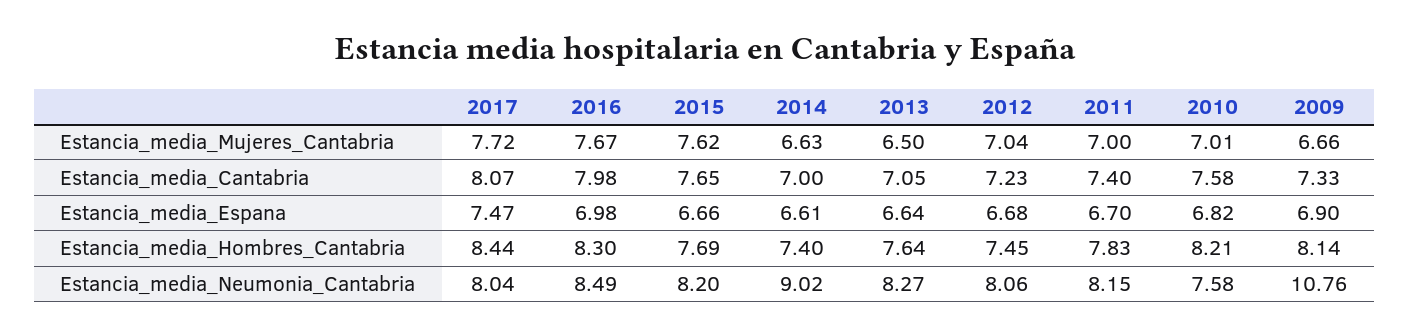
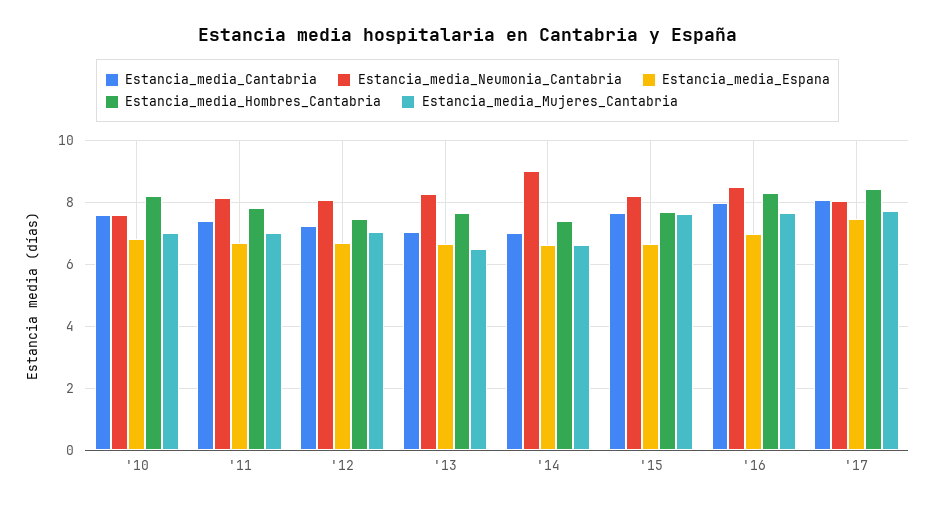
  {
    "Estancia_media_Mujeres_Cantabria": {
      "2017": 7.72,
      "2016": 7.67,
      "2015": 7.62,
      "2014": 6.63,
      "2013": 6.5,
      "2012": 7.04,
      "2011": 7,
-     "2010": 7.01,
+     "2010": 7.01
-     "2009": 6.66
    },
    "Estancia_media_Cantabria": {
      "2017": 8.07,
      "2016": 7.98,
      "2015": 7.65,
      "2014": 7,
      "2013": 7.05,
      "2012": 7.23,
      "2011": 7.4,
-     "2010": 7.58,
+     "2010": 7.58
-     "2009": 7.33
    },
    "Estancia_media_Espana": {
      "2017": 7.47,
      "2016": 6.98,
      "2015": 6.66,
      "2014": 6.61,
      "2013": 6.64,
      "2012": 6.68,
      "2011": 6.7,
-     "2010": 6.82,
+     "2010": 6.82
-     "2009": 6.9
    },
    "Estancia_media_Hombres_Cantabria": {
      "2017": 8.44,
      "2016": 8.3,
      "2015": 7.69,
      "2014": 7.4,
      "2013": 7.64,
      "2012": 7.45,
      "2011": 7.83,
-     "2010": 8.21,
+     "2010": 8.21
-     "2009": 8.14
    },
    "Estancia_media_Neumonia_Cantabria": {
      "2017": 8.04,
      "2016": 8.49,
      "2015": 8.2,
      "2014": 9.02,
      "2013": 8.27,
      "2012": 8.06,
      "2011": 8.15,
-     "2010": 7.58,
+     "2010": 7.58
-     "2009": 10.76
    }
  }

